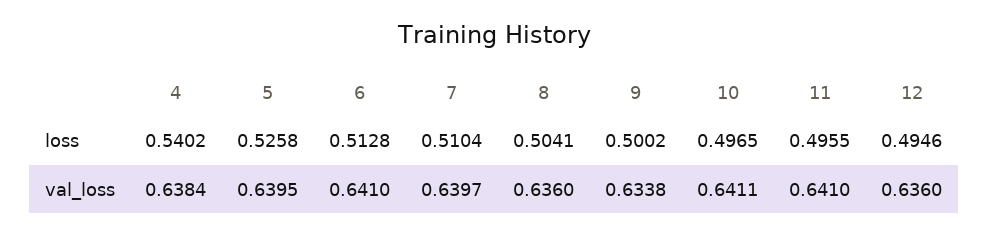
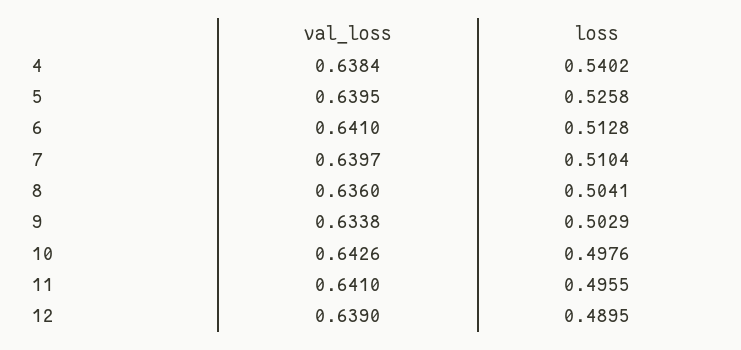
  {
    "4": {
      "loss": 0.5402,
      "val_loss": 0.6384
    },
    "5": {
      "loss": 0.5258,
      "val_loss": 0.6395
    },
    "6": {
      "loss": 0.5128,
      "val_loss": 0.641
    },
    "7": {
      "loss": 0.5104,
      "val_loss": 0.6397
    },
    "8": {
      "loss": 0.5041,
      "val_loss": 0.636
    },
    "9": {
-     "loss": 0.5002,
+     "loss": 0.5029,
      "val_loss": 0.6338
    },
    "10": {
-     "loss": 0.4965,
+     "loss": 0.4976,
-     "val_loss": 0.6411
+     "val_loss": 0.6426
    },
    "11": {
      "loss": 0.4955,
      "val_loss": 0.641
    },
    "12": {
-     "loss": 0.4946,
+     "loss": 0.4895,
-     "val_loss": 0.636
+     "val_loss": 0.639
    }
  }

